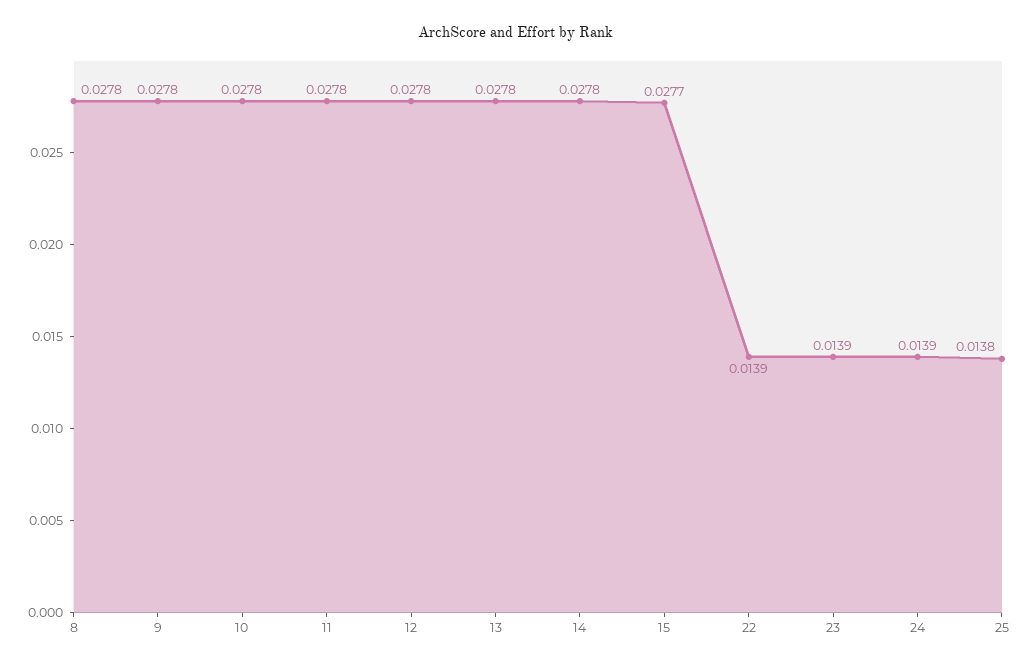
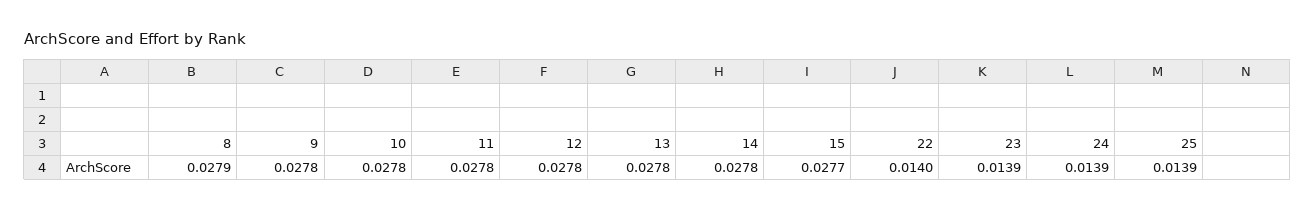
  {
-   "8": 0.0278,
+   "8": 0.0279,
    "9": 0.0278,
    "10": 0.0278,
    "11": 0.0278,
    "12": 0.0278,
    "13": 0.0278,
    "14": 0.0278,
    "15": 0.0277,
-   "22": 0.0139,
+   "22": 0.014,
    "23": 0.0139,
    "24": 0.0139,
-   "25": 0.0138
+   "25": 0.0139
  }

